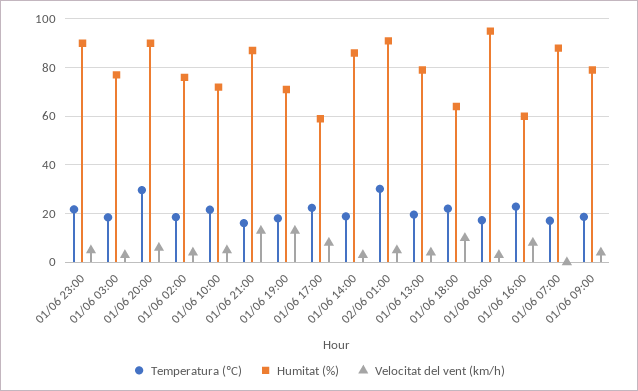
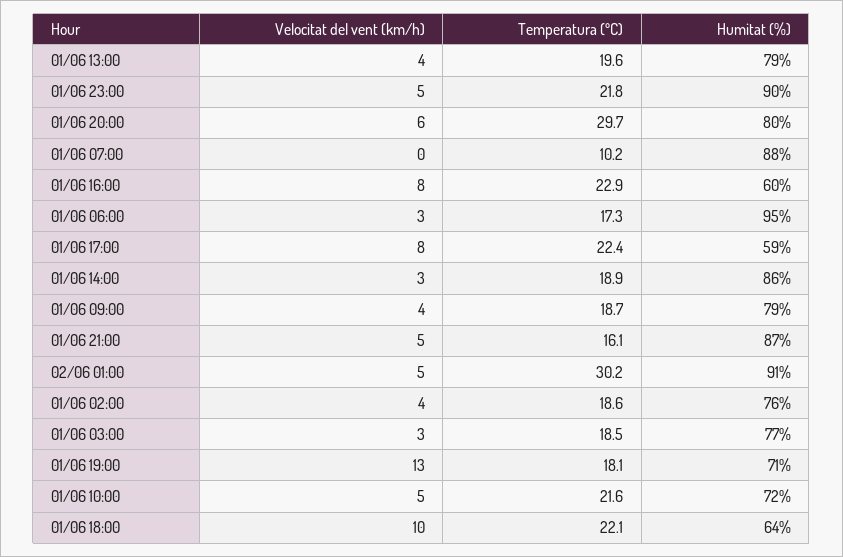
  {
    "Temperatura (ºC)": {
      "01/06 23:00": 21.8,
      "01/06 03:00": 18.5,
      "01/06 20:00": 29.7,
      "01/06 02:00": 18.6,
      "01/06 10:00": 21.6,
      "01/06 21:00": 16.1,
      "01/06 19:00": 18.1,
      "01/06 17:00": 22.4,
      "01/06 14:00": 18.9,
      "02/06 01:00": 30.2,
      "01/06 13:00": 19.6,
      "01/06 18:00": 22.1,
      "01/06 06:00": 17.3,
      "01/06 16:00": 22.9,
-     "01/06 07:00": 17.5,
+     "01/06 07:00": 10.2,
      "01/06 09:00": 18.7
    },
    "Humitat (%)": {
      "01/06 23:00": 90,
      "01/06 03:00": 77,
-     "01/06 20:00": 90,
+     "01/06 20:00": 80,
      "01/06 02:00": 76,
      "01/06 10:00": 72,
      "01/06 21:00": 87,
      "01/06 19:00": 71,
      "01/06 17:00": 59,
      "01/06 14:00": 86,
      "02/06 01:00": 91,
      "01/06 13:00": 79,
      "01/06 18:00": 64,
      "01/06 06:00": 95,
      "01/06 16:00": 60,
      "01/06 07:00": 88,
      "01/06 09:00": 79
    },
    "Velocitat del vent (km/h)": {
      "01/06 23:00": 5,
      "01/06 03:00": 3,
      "01/06 20:00": 6,
      "01/06 02:00": 4,
      "01/06 10:00": 5,
-     "01/06 21:00": 12.5,
+     "01/06 21:00": 5,
      "01/06 19:00": 13,
      "01/06 17:00": 8,
      "01/06 14:00": 3,
      "02/06 01:00": 5,
      "01/06 13:00": 4,
      "01/06 18:00": 10,
      "01/06 06:00": 3,
      "01/06 16:00": 8,
      "01/06 07:00": 0,
      "01/06 09:00": 4
    }
  }

